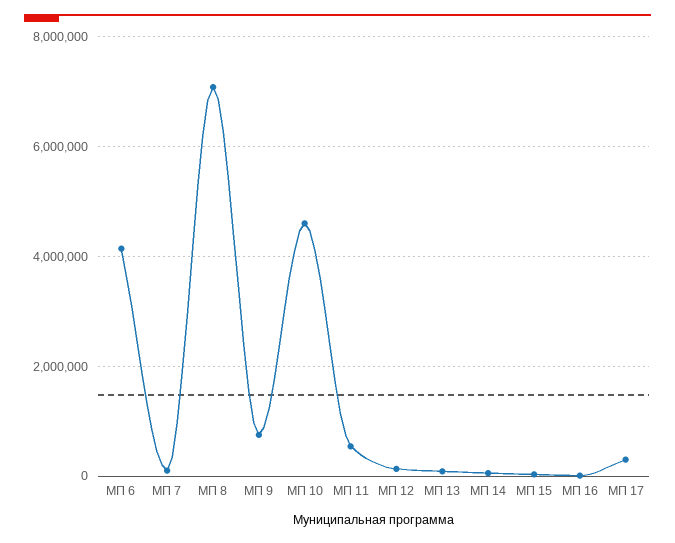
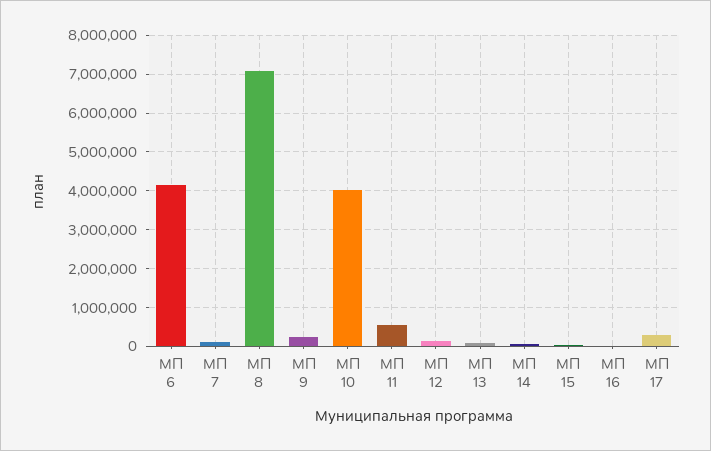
  {
    "МП 6": 4200000,
    "МП 7": 200000,
    "МП 8": 7000000,
-   "МП 9": 800000,
+   "МП 9": 200000,
-   "МП 10": 4600000,
+   "МП 10": 4000000,
    "МП 11": 600000,
    "МП 12": 200000,
    "МП 13": 0,
    "МП 14": 0,
    "МП 15": 0,
    "МП 16": 0,
    "МП 17": 400000
  }

